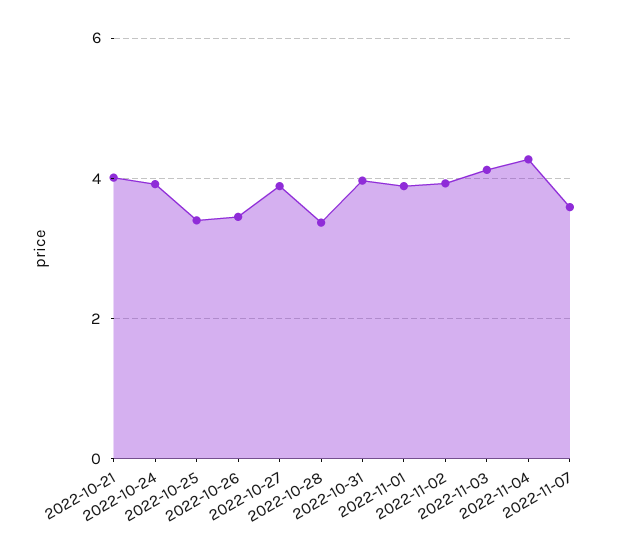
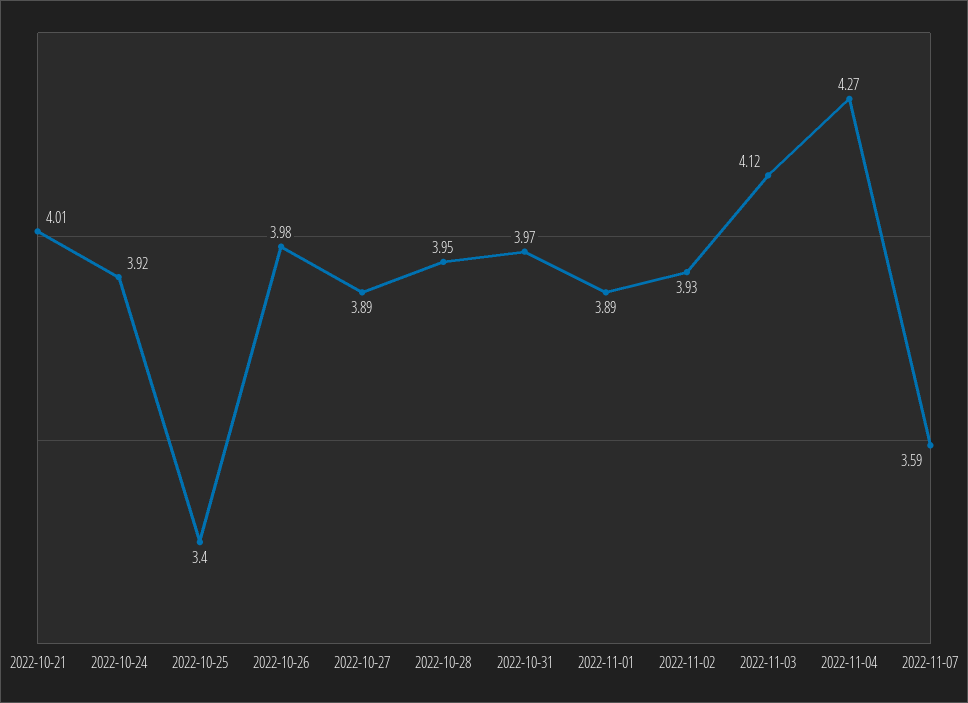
  {
    "2022-10-21": 4.01,
    "2022-10-24": 3.92,
    "2022-10-25": 3.4,
-   "2022-10-26": 3.4,
+   "2022-10-26": 3.98,
    "2022-10-27": 3.89,
-   "2022-10-28": 3.4,
+   "2022-10-28": 3.95,
    "2022-10-31": 3.97,
    "2022-11-01": 3.89,
    "2022-11-02": 3.93,
    "2022-11-03": 4.12,
    "2022-11-04": 4.27,
    "2022-11-07": 3.59
  }

